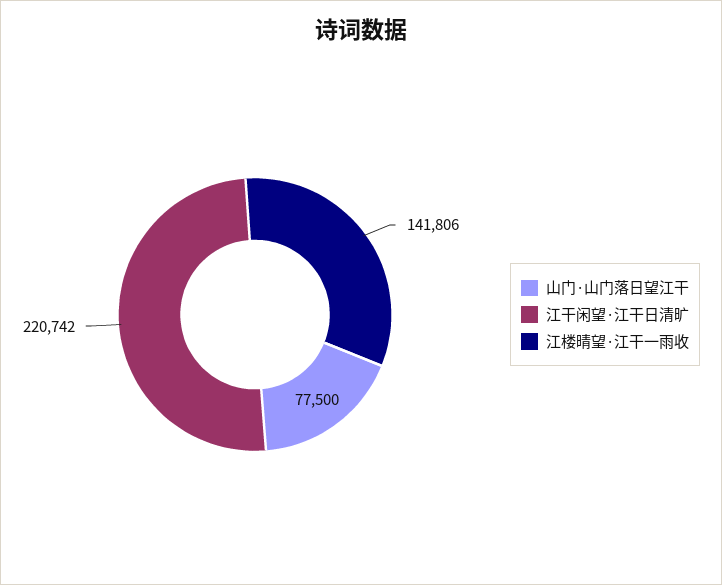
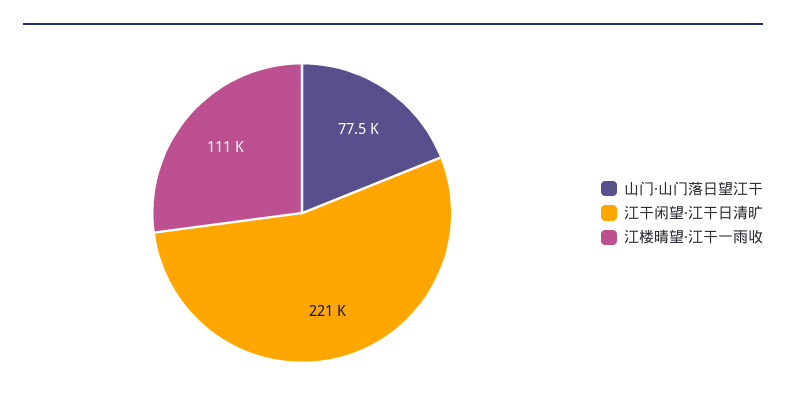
  {
    "山门·山门落日望江干": 77500,
    "江干闲望·江干日清旷": 220742,
-   "江楼晴望·江干一雨收": 141806
+   "江楼晴望·江干一雨收": 111000
  }

